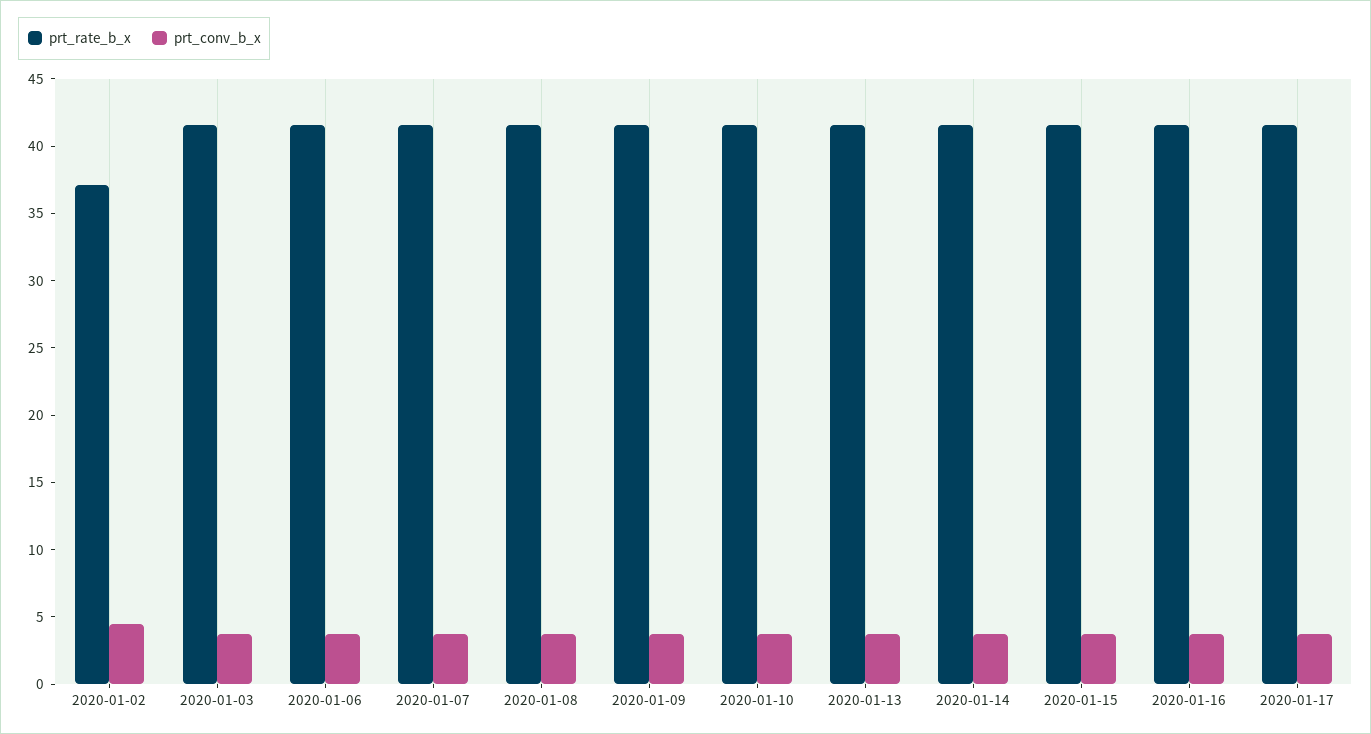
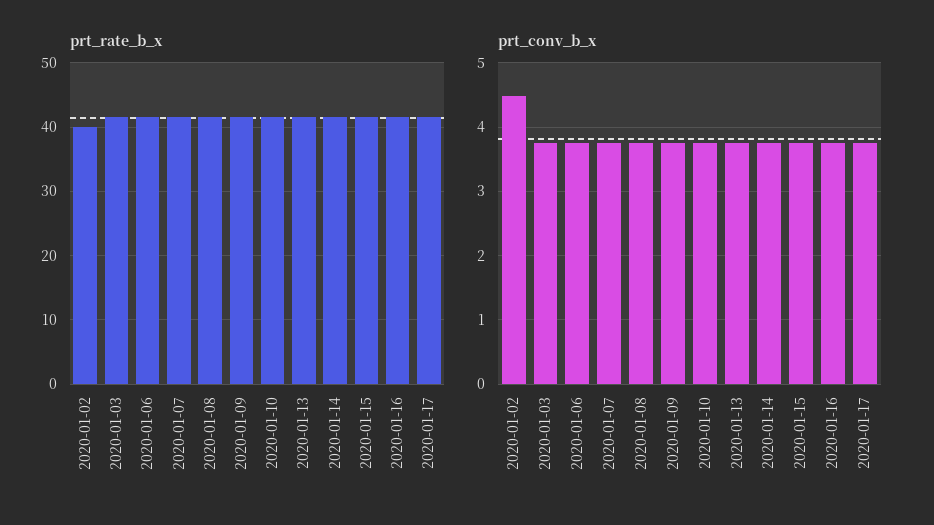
  {
    "prt_rate_b_x": {
-     "2020-01-02": 37,
+     "2020-01-02": 40,
      "2020-01-03": 42,
      "2020-01-06": 42,
      "2020-01-07": 42,
      "2020-01-08": 42,
      "2020-01-09": 42,
      "2020-01-10": 42,
      "2020-01-13": 42,
      "2020-01-14": 42,
      "2020-01-15": 42,
      "2020-01-16": 42,
      "2020-01-17": 42
    },
    "prt_conv_b_x": {
      "2020-01-02": 4.5,
      "2020-01-03": 3.8,
      "2020-01-06": 3.8,
      "2020-01-07": 3.8,
      "2020-01-08": 3.8,
      "2020-01-09": 3.8,
      "2020-01-10": 3.8,
      "2020-01-13": 3.8,
      "2020-01-14": 3.8,
      "2020-01-15": 3.8,
      "2020-01-16": 3.8,
      "2020-01-17": 3.8
    }
  }

